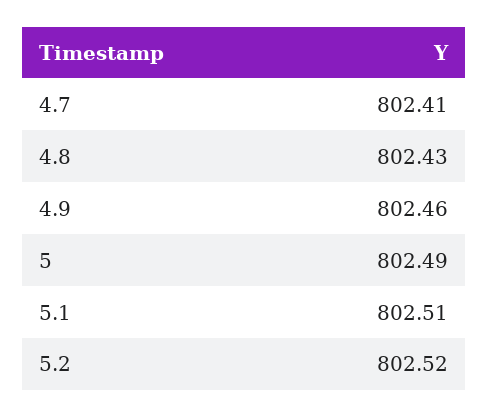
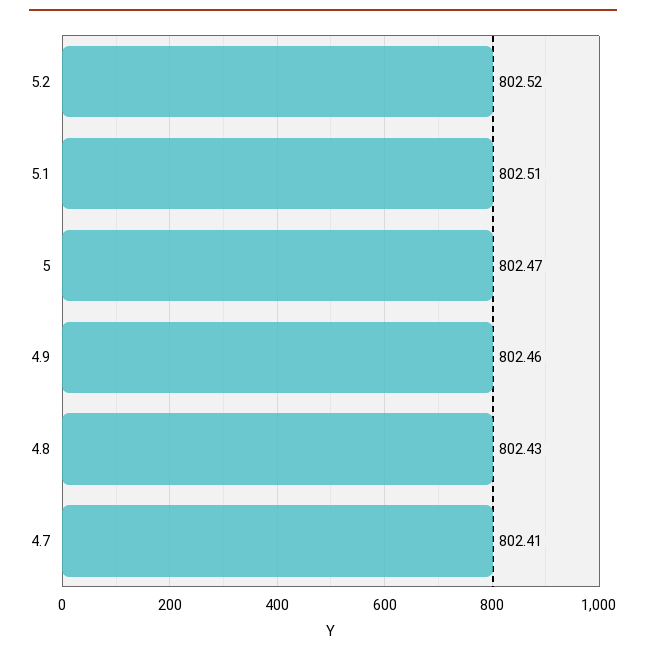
  {
    "4.7": 802.41,
    "4.8": 802.43,
    "4.9": 802.46,
-   "5": 802.49,
+   "5": 802.47,
    "5.1": 802.51,
    "5.2": 802.52
  }

